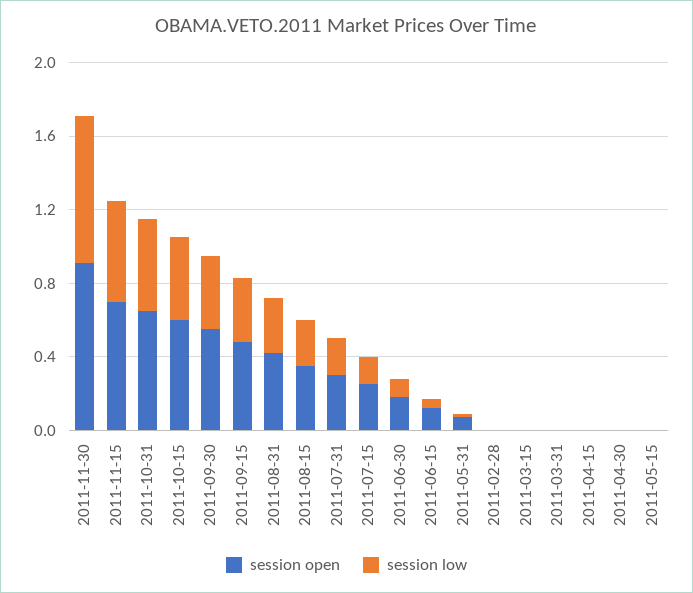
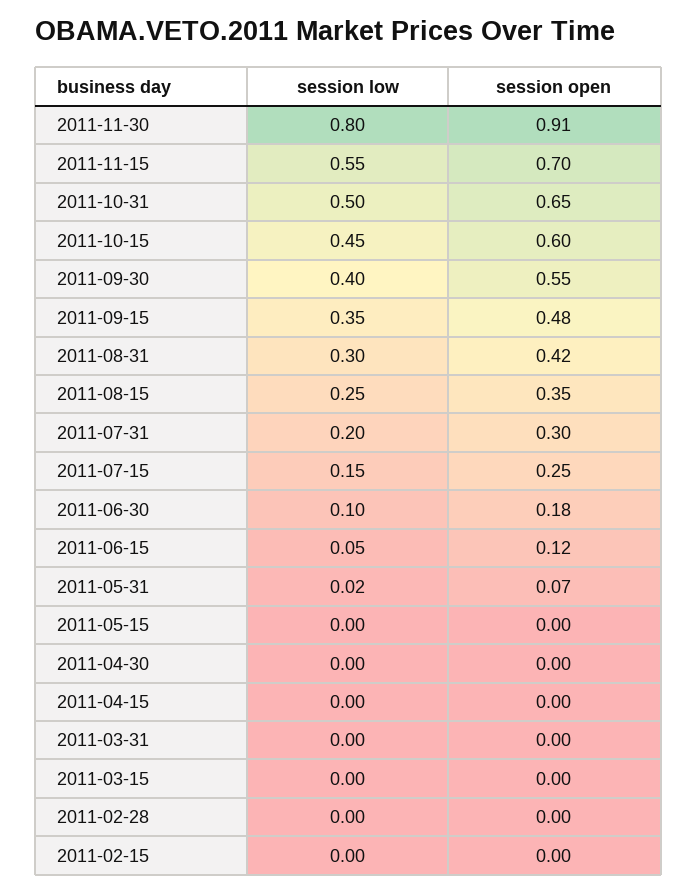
  {
    "session open": {
      "2011-11-30": 0.91,
      "2011-11-15": 0.7,
      "2011-10-31": 0.65,
      "2011-10-15": 0.6,
      "2011-09-30": 0.55,
      "2011-09-15": 0.48,
      "2011-08-31": 0.42,
      "2011-08-15": 0.35,
      "2011-07-31": 0.3,
      "2011-07-15": 0.25,
      "2011-06-30": 0.18,
      "2011-06-15": 0.12,
      "2011-05-31": 0.07,
      "2011-02-28": 0,
      "2011-03-15": 0,
      "2011-03-31": 0,
      "2011-04-15": 0,
      "2011-04-30": 0,
-     "2011-05-15": 0
+     "2011-05-15": 0,
+     "2011-02-15": 0
    },
    "session low": {
      "2011-11-30": 0.8,
      "2011-11-15": 0.55,
      "2011-10-31": 0.5,
      "2011-10-15": 0.45,
      "2011-09-30": 0.4,
      "2011-09-15": 0.35,
      "2011-08-31": 0.3,
      "2011-08-15": 0.25,
      "2011-07-31": 0.2,
      "2011-07-15": 0.15,
      "2011-06-30": 0.1,
      "2011-06-15": 0.05,
      "2011-05-31": 0.02,
      "2011-02-28": 0,
      "2011-03-15": 0,
      "2011-03-31": 0,
      "2011-04-15": 0,
      "2011-04-30": 0,
-     "2011-05-15": 0
+     "2011-05-15": 0,
+     "2011-02-15": 0
    }
  }

